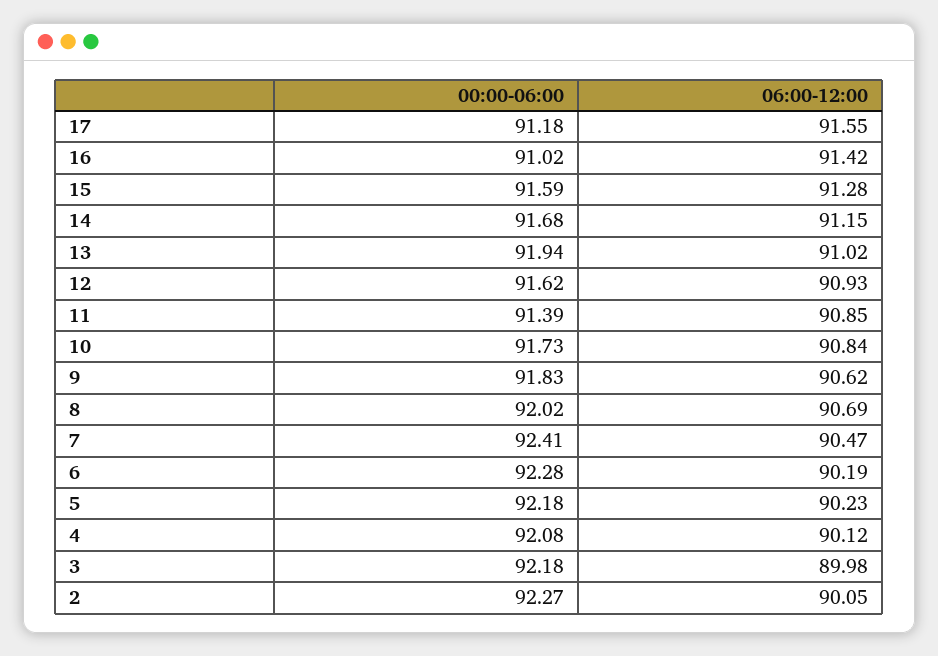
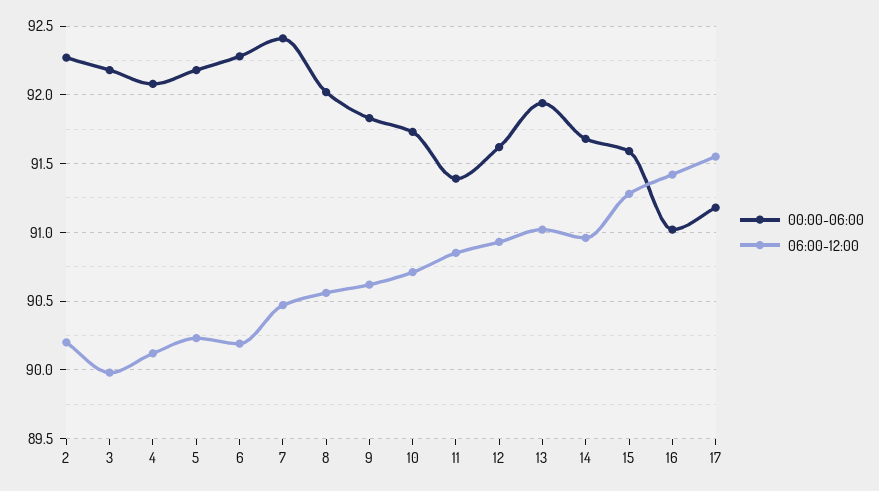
  {
    "00:00-06:00": {
      "17": 91.18,
      "16": 91.02,
      "15": 91.59,
      "14": 91.68,
      "13": 91.94,
      "12": 91.62,
      "11": 91.39,
      "10": 91.73,
      "9": 91.83,
      "8": 92.02,
      "7": 92.41,
      "6": 92.28,
      "5": 92.18,
      "4": 92.08,
      "3": 92.18,
      "2": 92.27
    },
    "06:00-12:00": {
      "17": 91.55,
      "16": 91.42,
      "15": 91.28,
-     "14": 91.15,
+     "14": 90.95,
      "13": 91.02,
      "12": 90.93,
      "11": 90.85,
-     "10": 90.84,
+     "10": 90.7,
      "9": 90.62,
-     "8": 90.69,
+     "8": 90.55,
      "7": 90.47,
      "6": 90.19,
      "5": 90.23,
      "4": 90.12,
      "3": 89.98,
-     "2": 90.05
+     "2": 90.2
    }
  }

